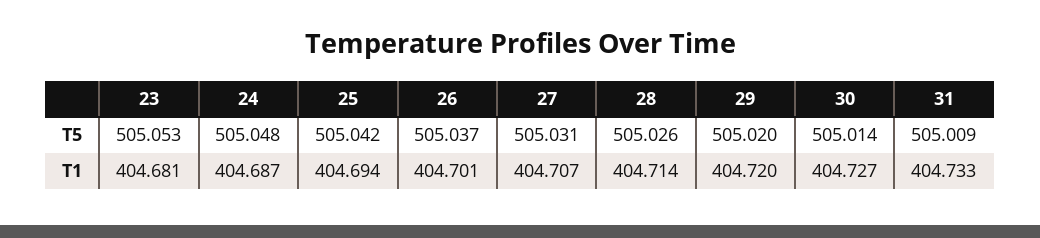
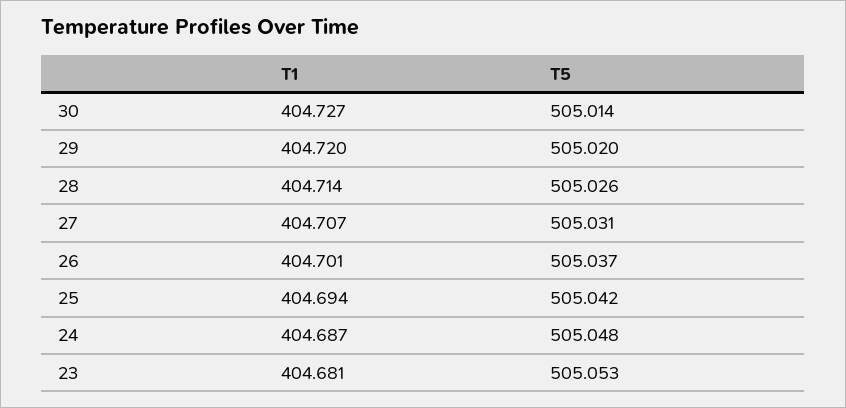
  {
    "23": {
      "T5": 505.053,
      "T1": 404.681
    },
    "24": {
      "T5": 505.048,
      "T1": 404.687
    },
    "25": {
      "T5": 505.042,
      "T1": 404.694
    },
    "26": {
      "T5": 505.037,
      "T1": 404.701
    },
    "27": {
      "T5": 505.031,
      "T1": 404.707
    },
    "28": {
      "T5": 505.026,
      "T1": 404.714
    },
    "29": {
      "T5": 505.02,
      "T1": 404.72
    },
    "30": {
      "T5": 505.014,
      "T1": 404.727
-   },
+   }
-   "31": {
-     "T5": 505.009,
-     "T1": 404.733
-   }
  }

